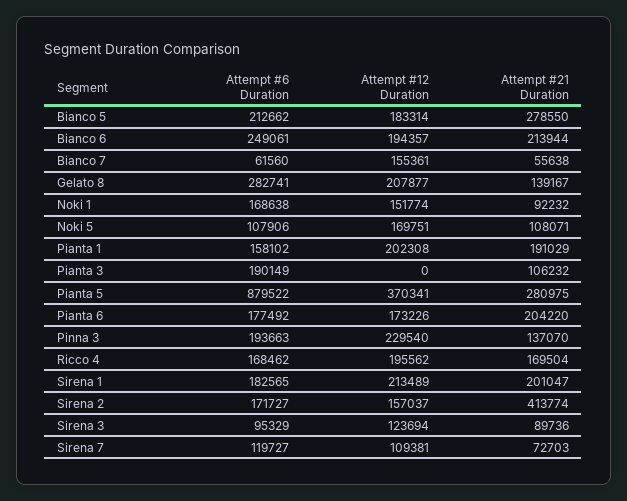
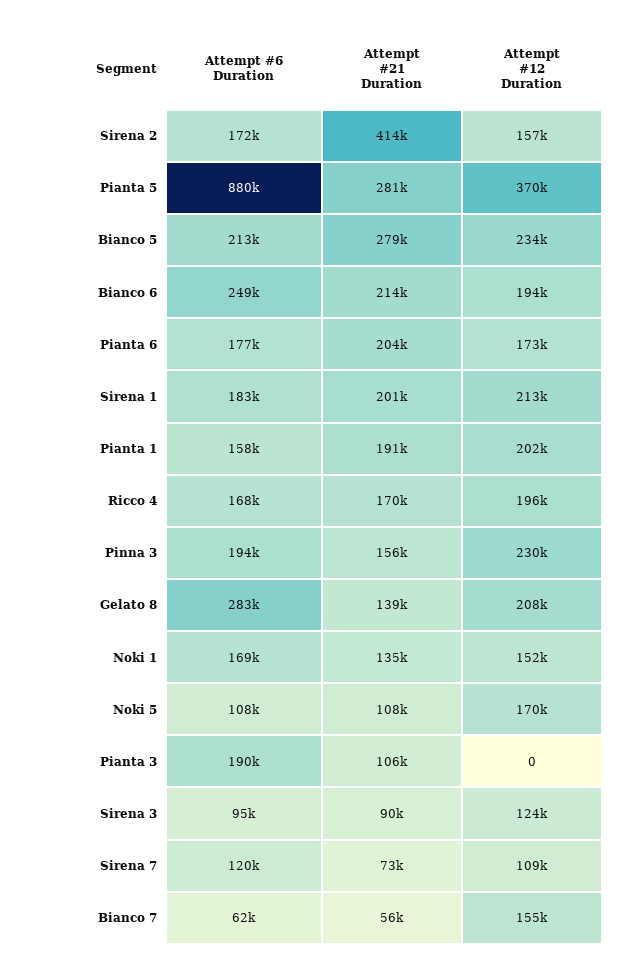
  {
    "Attempt #6 Duration": {
      "Bianco 5": 212662,
      "Bianco 6": 249061,
      "Bianco 7": 61560,
      "Gelato 8": 282741,
      "Noki 1": 168638,
      "Noki 5": 107906,
      "Pianta 1": 158102,
      "Pianta 3": 190149,
      "Pianta 5": 879522,
      "Pianta 6": 177492,
      "Pinna 3": 193663,
      "Ricco 4": 168462,
      "Sirena 1": 182565,
      "Sirena 2": 171727,
      "Sirena 3": 95329,
      "Sirena 7": 119727
    },
    "Attempt #12 Duration": {
-     "Bianco 5": 183314,
+     "Bianco 5": 234000,
      "Bianco 6": 194357,
      "Bianco 7": 155361,
      "Gelato 8": 207877,
      "Noki 1": 151774,
      "Noki 5": 169751,
      "Pianta 1": 202308,
      "Pianta 3": 0,
      "Pianta 5": 370341,
      "Pianta 6": 173226,
      "Pinna 3": 229540,
      "Ricco 4": 195562,
      "Sirena 1": 213489,
      "Sirena 2": 157037,
      "Sirena 3": 123694,
      "Sirena 7": 109381
    },
    "Attempt #21 Duration": {
      "Bianco 5": 278550,
      "Bianco 6": 213944,
      "Bianco 7": 55638,
      "Gelato 8": 139167,
-     "Noki 1": 92232,
+     "Noki 1": 135000,
      "Noki 5": 108071,
      "Pianta 1": 191029,
      "Pianta 3": 106232,
      "Pianta 5": 280975,
      "Pianta 6": 204220,
-     "Pinna 3": 137070,
+     "Pinna 3": 156000,
      "Ricco 4": 169504,
      "Sirena 1": 201047,
      "Sirena 2": 413774,
      "Sirena 3": 89736,
      "Sirena 7": 72703
    }
  }

